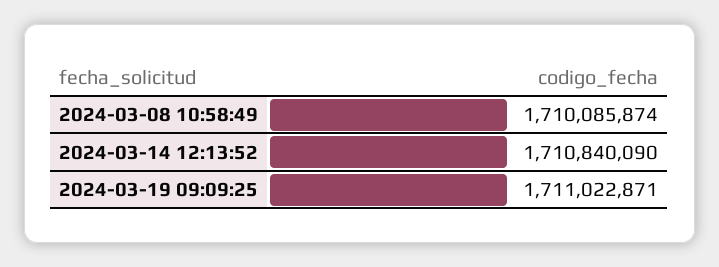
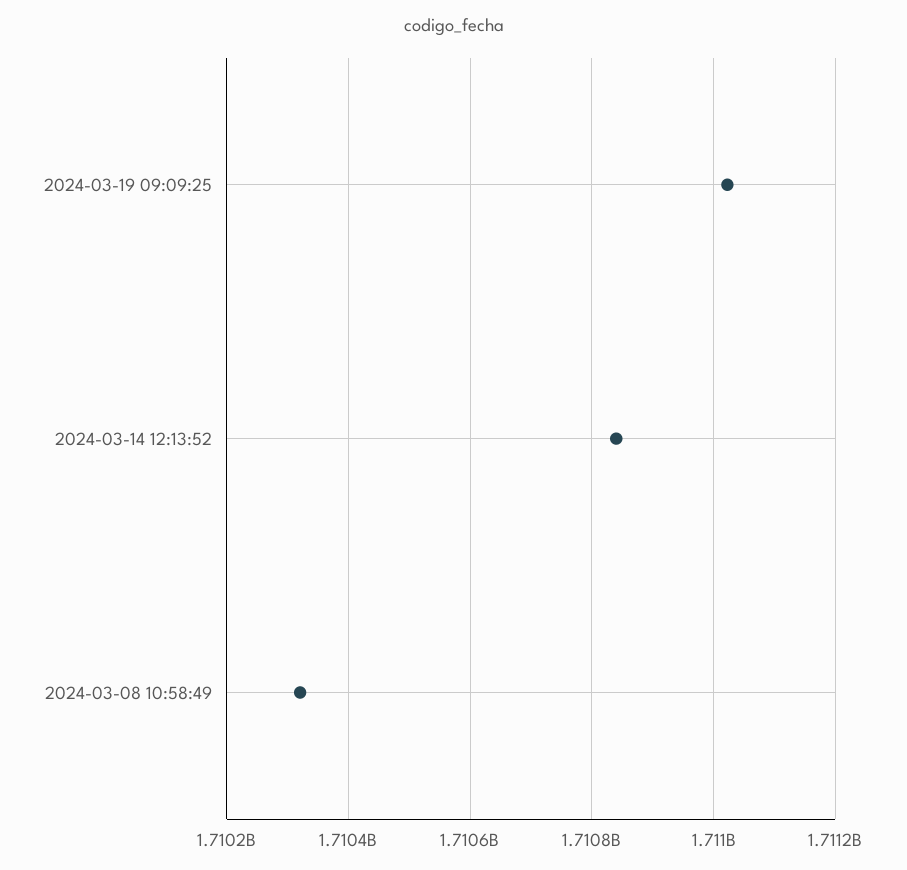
  {
-   "2024-03-08 10:58:49": 1710085874,
+   "2024-03-08 10:58:49": 1710320000,
    "2024-03-14 12:13:52": 1710840090,
    "2024-03-19 09:09:25": 1711022871
  }

